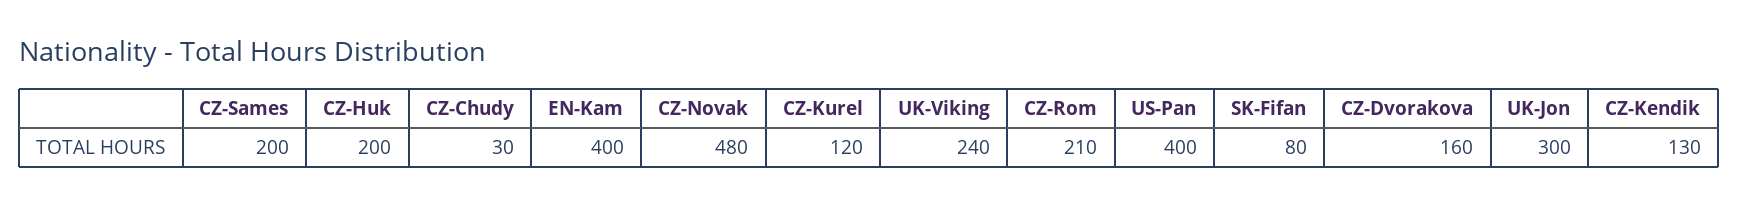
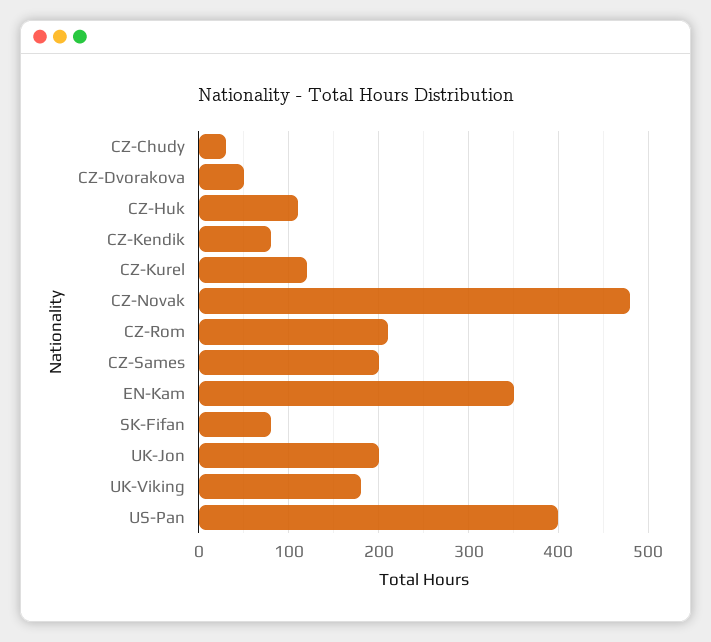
  {
    "CZ-Sames": 200,
-   "CZ-Huk": 200,
+   "CZ-Huk": 110,
    "CZ-Chudy": 30,
-   "EN-Kam": 400,
+   "EN-Kam": 350,
    "CZ-Novak": 480,
    "CZ-Kurel": 120,
-   "UK-Viking": 240,
+   "UK-Viking": 180,
    "CZ-Rom": 210,
    "US-Pan": 400,
    "SK-Fifan": 80,
-   "CZ-Dvorakova": 160,
+   "CZ-Dvorakova": 50,
-   "UK-Jon": 300,
+   "UK-Jon": 200,
-   "CZ-Kendik": 130
+   "CZ-Kendik": 80
  }

